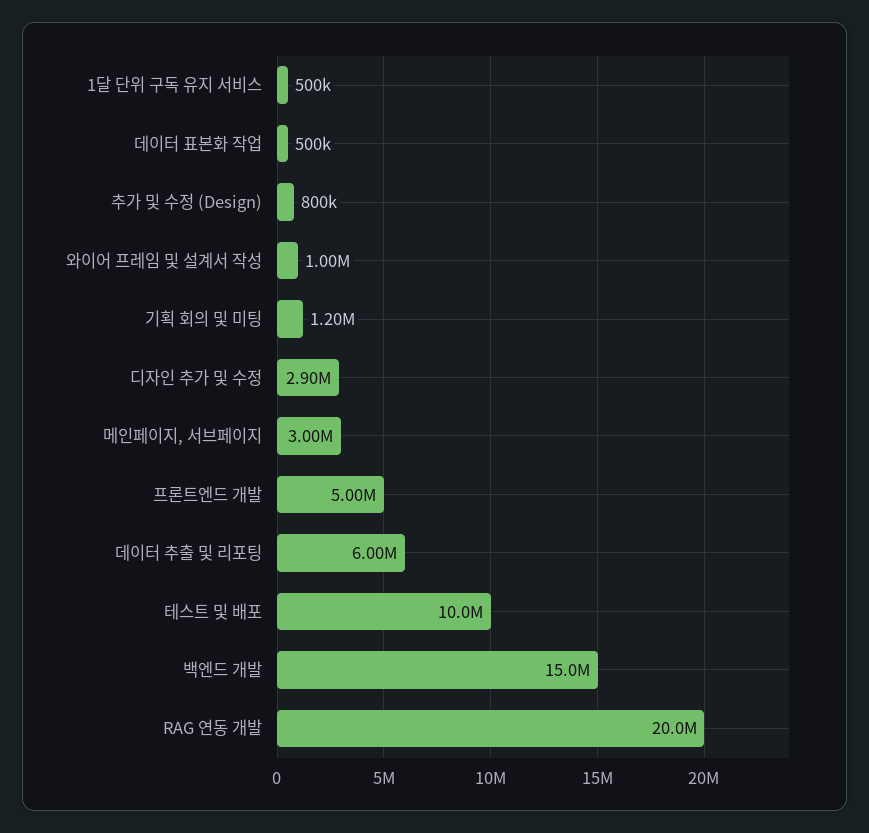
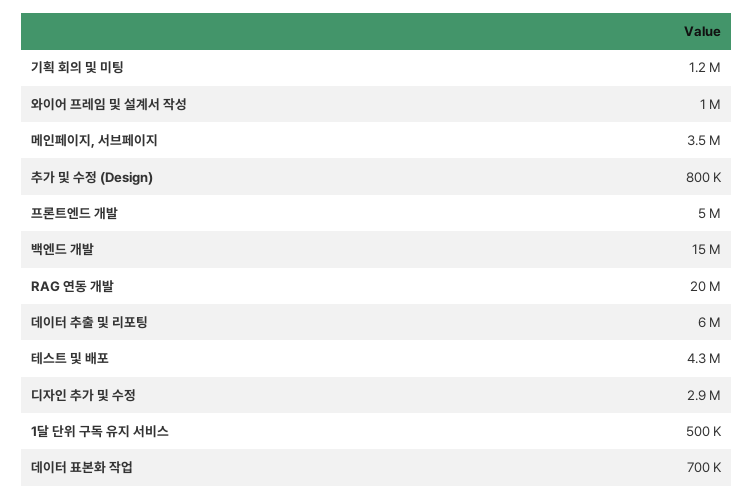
  {
    "1달 단위 구독 유지 서비스": 500000,
-   "데이터 표본화 작업": 500000,
+   "데이터 표본화 작업": 700000,
    "추가 및 수정 (Design)": 800000,
    "와이어 프레임 및 설계서 작성": 1000000,
    "기획 회의 및 미팅": 1200000,
    "디자인 추가 및 수정": 2900000,
-   "메인페이지, 서브페이지": 3000000,
+   "메인페이지, 서브페이지": 3500000,
    "프론트엔드 개발": 5000000,
    "데이터 추출 및 리포팅": 6000000,
-   "테스트 및 배포": 10000000,
+   "테스트 및 배포": 4300000,
    "백엔드 개발": 15000000,
    "RAG 연동 개발": 20000000
  }

